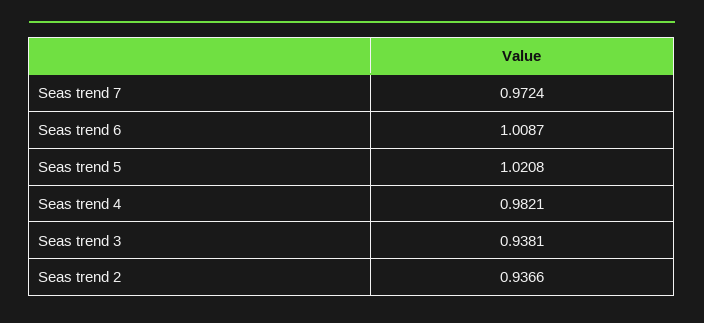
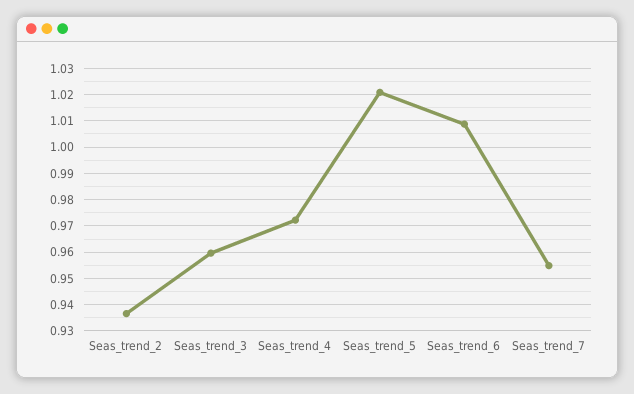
  {
-   "Seas trend 7": 0.9724,
+   "Seas trend 7": 0.955,
    "Seas trend 6": 1.0087,
    "Seas trend 5": 1.0208,
-   "Seas trend 4": 0.9821,
+   "Seas trend 4": 0.9725,
-   "Seas trend 3": 0.9381,
+   "Seas trend 3": 0.96,
    "Seas trend 2": 0.9366
  }

